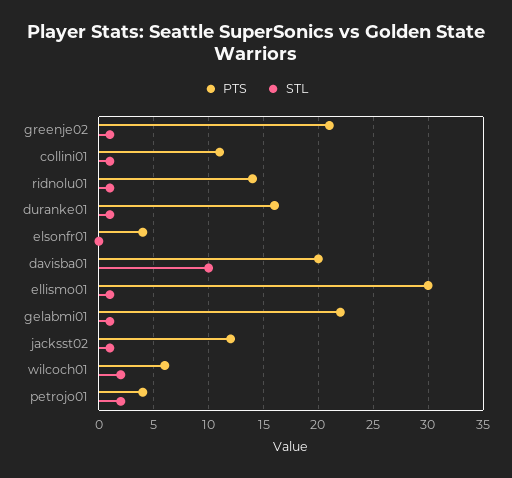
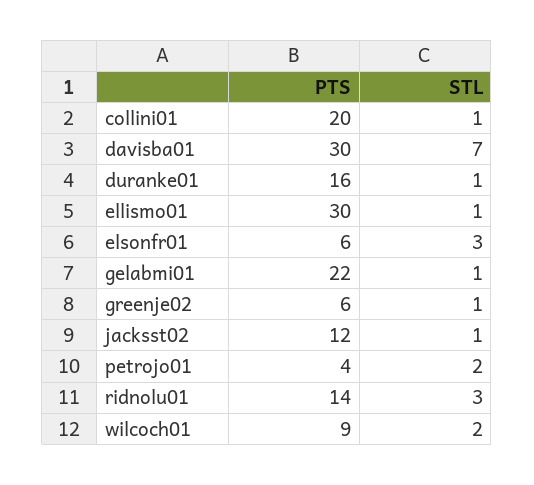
  {
    "PTS": {
-     "greenje02": 21,
+     "greenje02": 6,
-     "collini01": 11,
+     "collini01": 20,
      "ridnolu01": 14,
      "duranke01": 16,
-     "elsonfr01": 4,
+     "elsonfr01": 6,
-     "davisba01": 20,
+     "davisba01": 30,
      "ellismo01": 30,
      "gelabmi01": 22,
      "jacksst02": 12,
-     "wilcoch01": 6,
+     "wilcoch01": 9,
      "petrojo01": 4
    },
    "STL": {
      "greenje02": 1,
      "collini01": 1,
-     "ridnolu01": 1,
+     "ridnolu01": 3,
      "duranke01": 1,
-     "elsonfr01": 0,
+     "elsonfr01": 3,
-     "davisba01": 10,
+     "davisba01": 7,
      "ellismo01": 1,
      "gelabmi01": 1,
      "jacksst02": 1,
      "wilcoch01": 2,
      "petrojo01": 2
    }
  }

